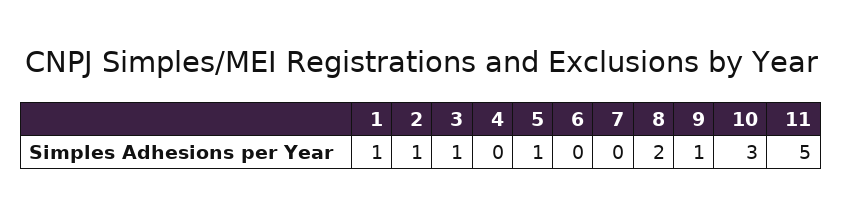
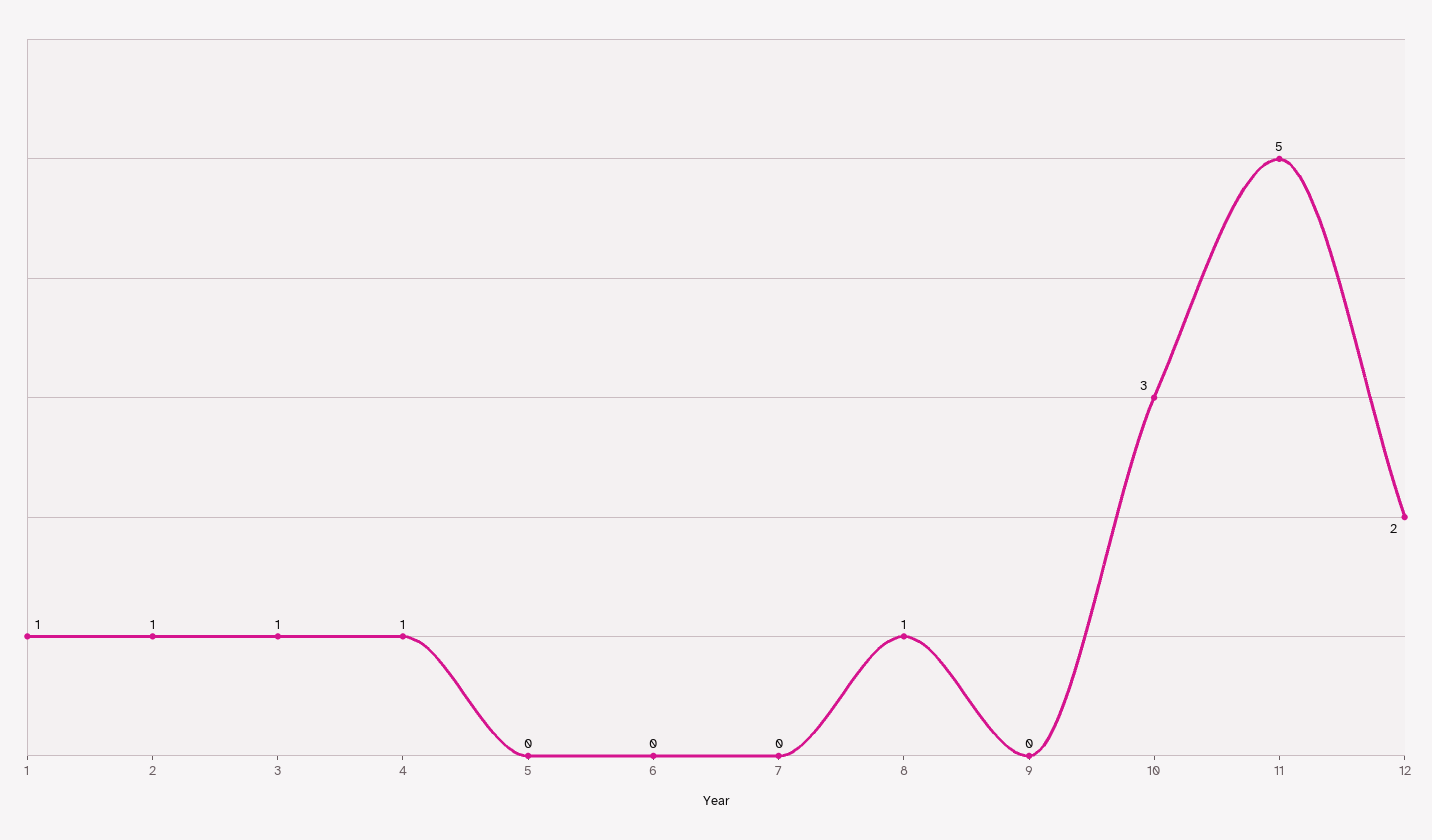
  {
    "1": 1,
    "2": 1,
    "3": 1,
-   "4": 0,
+   "4": 1,
-   "5": 1,
+   "5": 0,
    "6": 0,
    "7": 0,
-   "8": 2,
+   "8": 1,
-   "9": 1,
+   "9": 0,
    "10": 3,
-   "11": 5
+   "11": 5,
+   "12": 2
  }

